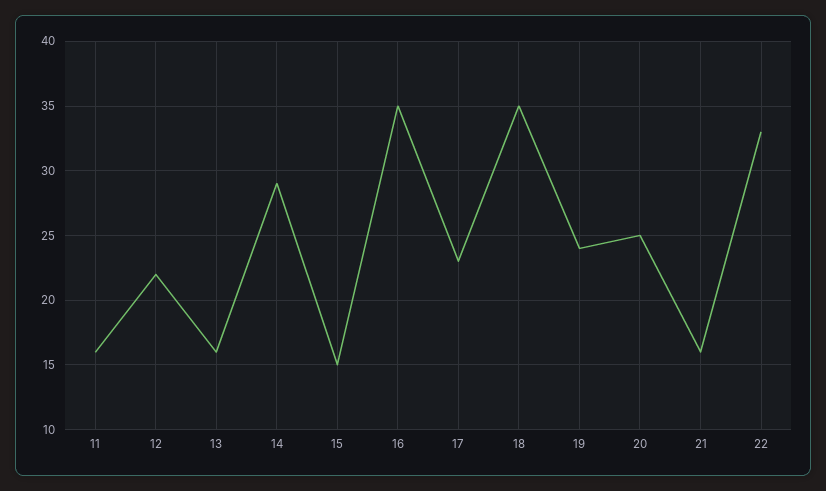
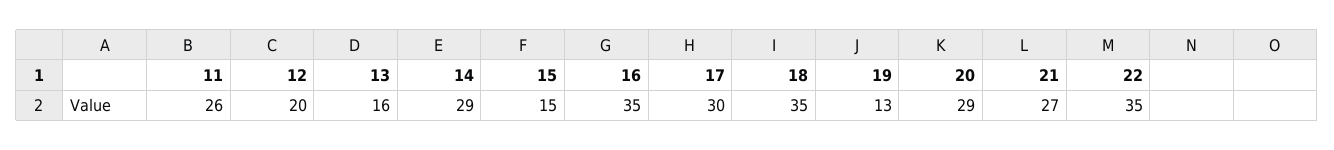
  {
-   "11": 16,
+   "11": 26,
-   "12": 22,
+   "12": 20,
    "13": 16,
    "14": 29,
    "15": 15,
    "16": 35,
-   "17": 23,
+   "17": 30,
    "18": 35,
-   "19": 24,
+   "19": 13,
-   "20": 25,
+   "20": 29,
-   "21": 16,
+   "21": 27,
-   "22": 33
+   "22": 35
  }

